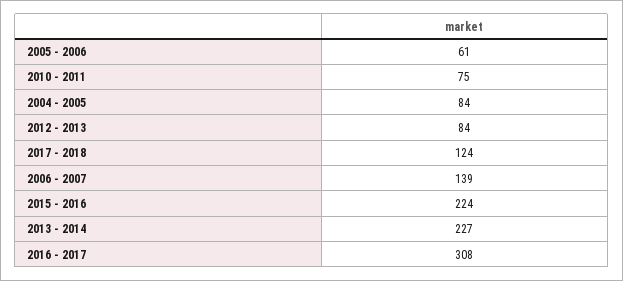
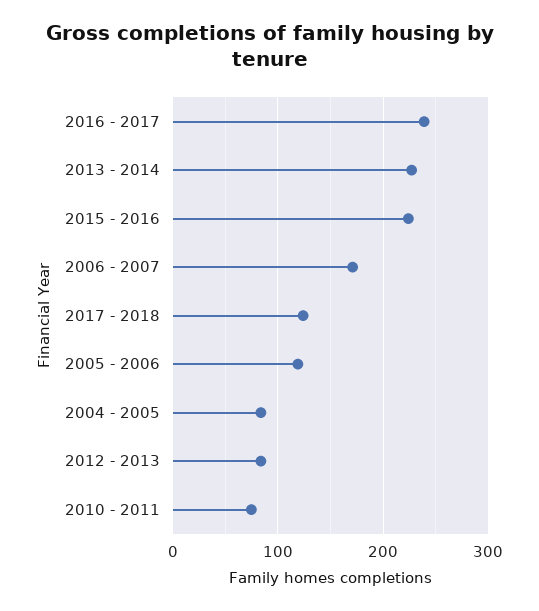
  {
-   "2005 - 2006": 61,
+   "2005 - 2006": 120,
    "2010 - 2011": 75,
    "2004 - 2005": 84,
    "2012 - 2013": 84,
    "2017 - 2018": 124,
-   "2006 - 2007": 139,
+   "2006 - 2007": 170,
    "2015 - 2016": 224,
    "2013 - 2014": 227,
-   "2016 - 2017": 308
+   "2016 - 2017": 240
  }

